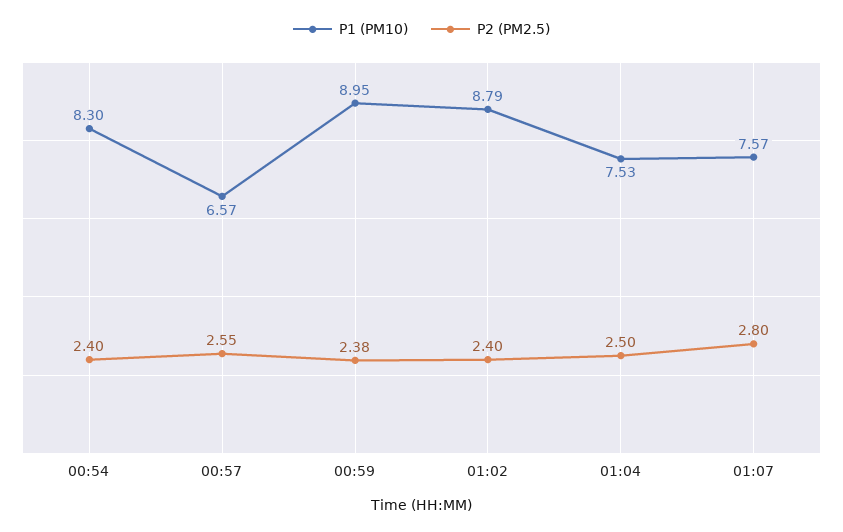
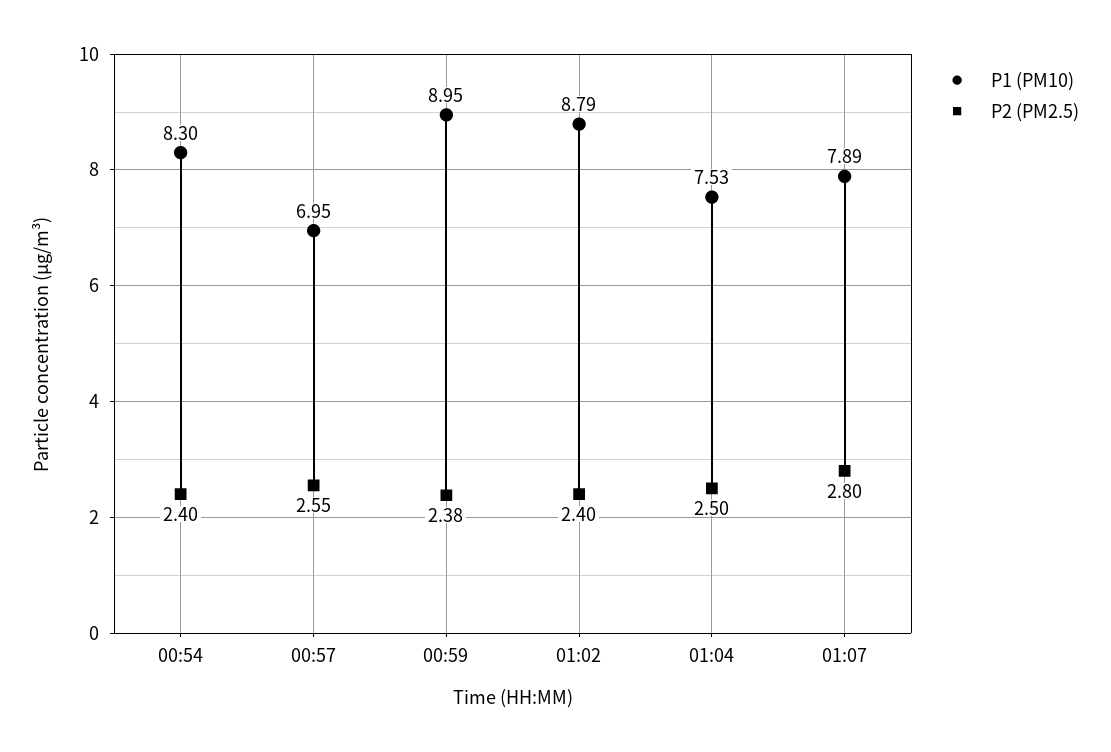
  {
    "P1 (PM10)": {
      "00:54": 8.3,
-     "00:57": 6.57,
+     "00:57": 6.95,
      "00:59": 8.95,
      "01:02": 8.79,
      "01:04": 7.53,
-     "01:07": 7.57
+     "01:07": 7.89
    },
    "P2 (PM2.5)": {
      "00:54": 2.4,
      "00:57": 2.55,
      "00:59": 2.38,
      "01:02": 2.4,
      "01:04": 2.5,
      "01:07": 2.8
    }
  }

